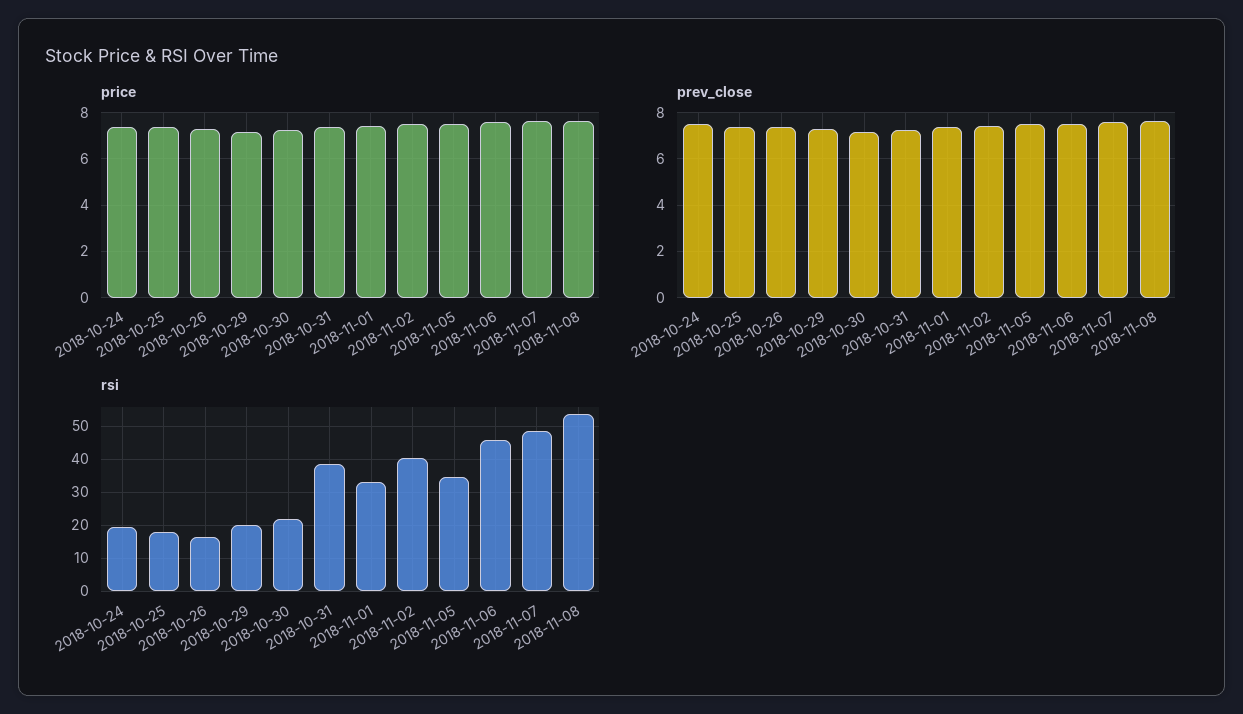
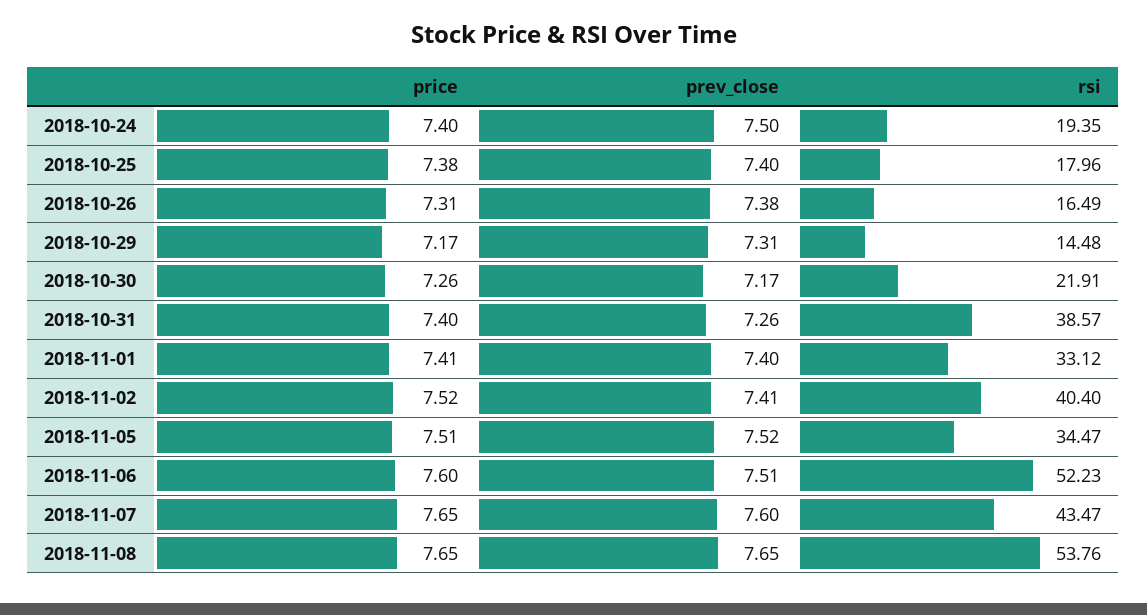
  {
    "price": {
      "2018-10-24": 7.4,
      "2018-10-25": 7.38,
      "2018-10-26": 7.31,
      "2018-10-29": 7.17,
      "2018-10-30": 7.26,
      "2018-10-31": 7.4,
      "2018-11-01": 7.41,
      "2018-11-02": 7.52,
      "2018-11-05": 7.51,
      "2018-11-06": 7.6,
      "2018-11-07": 7.65,
      "2018-11-08": 7.65
    },
    "prev_close": {
      "2018-10-24": 7.5,
      "2018-10-25": 7.4,
      "2018-10-26": 7.38,
      "2018-10-29": 7.31,
      "2018-10-30": 7.17,
      "2018-10-31": 7.26,
      "2018-11-01": 7.4,
      "2018-11-02": 7.41,
      "2018-11-05": 7.52,
      "2018-11-06": 7.51,
      "2018-11-07": 7.6,
      "2018-11-08": 7.65
    },
    "rsi": {
      "2018-10-24": 19.35,
      "2018-10-25": 17.96,
      "2018-10-26": 16.49,
-     "2018-10-29": 20,
+     "2018-10-29": 14.48,
      "2018-10-30": 21.91,
      "2018-10-31": 38.57,
      "2018-11-01": 33.12,
      "2018-11-02": 40.4,
      "2018-11-05": 34.47,
-     "2018-11-06": 46,
+     "2018-11-06": 52.23,
-     "2018-11-07": 48,
+     "2018-11-07": 43.47,
      "2018-11-08": 53.76
    }
  }

